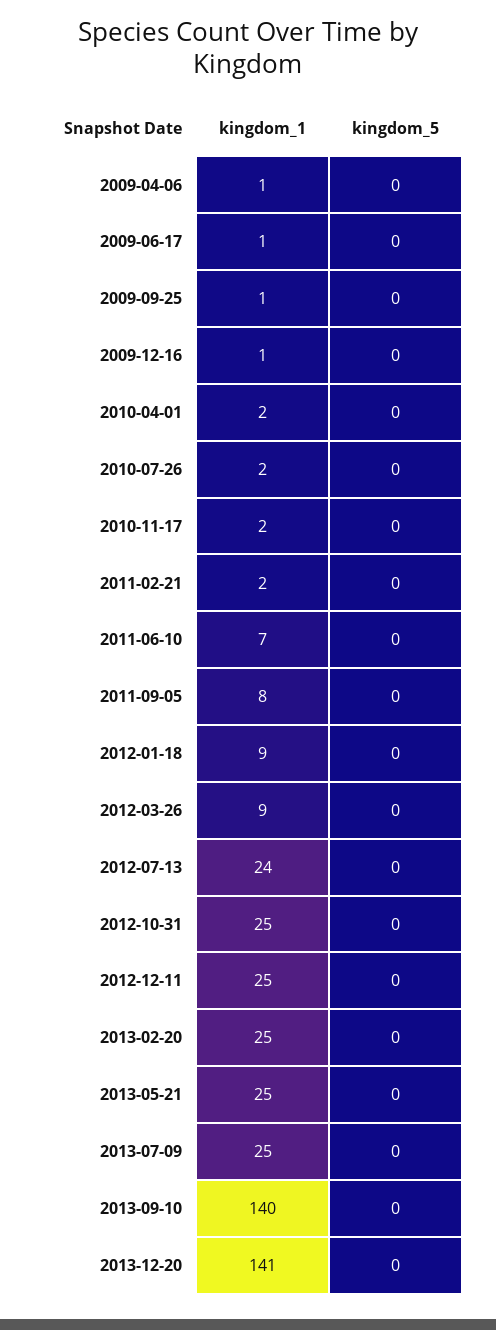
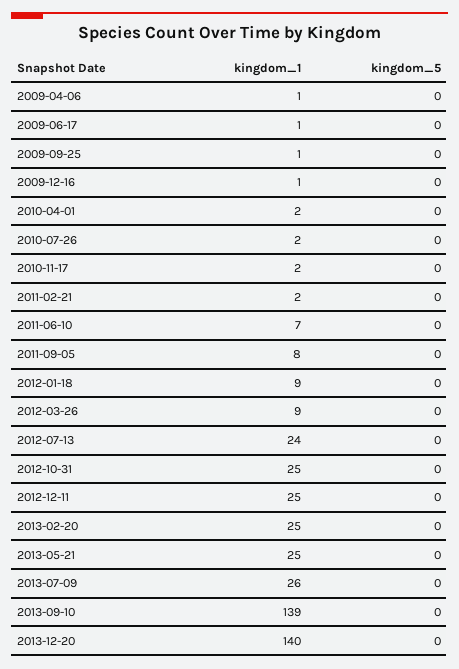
  {
    "kingdom_1": {
      "2009-04-06": 1,
      "2009-06-17": 1,
      "2009-09-25": 1,
      "2009-12-16": 1,
      "2010-04-01": 2,
      "2010-07-26": 2,
      "2010-11-17": 2,
      "2011-02-21": 2,
      "2011-06-10": 7,
      "2011-09-05": 8,
      "2012-01-18": 9,
      "2012-03-26": 9,
      "2012-07-13": 24,
      "2012-10-31": 25,
      "2012-12-11": 25,
      "2013-02-20": 25,
      "2013-05-21": 25,
-     "2013-07-09": 25,
+     "2013-07-09": 26,
-     "2013-09-10": 140,
+     "2013-09-10": 139,
-     "2013-12-20": 141
+     "2013-12-20": 140
    },
    "kingdom_5": {
      "2009-04-06": 0,
      "2009-06-17": 0,
      "2009-09-25": 0,
      "2009-12-16": 0,
      "2010-04-01": 0,
      "2010-07-26": 0,
      "2010-11-17": 0,
      "2011-02-21": 0,
      "2011-06-10": 0,
      "2011-09-05": 0,
      "2012-01-18": 0,
      "2012-03-26": 0,
      "2012-07-13": 0,
      "2012-10-31": 0,
      "2012-12-11": 0,
      "2013-02-20": 0,
      "2013-05-21": 0,
      "2013-07-09": 0,
      "2013-09-10": 0,
      "2013-12-20": 0
    }
  }

